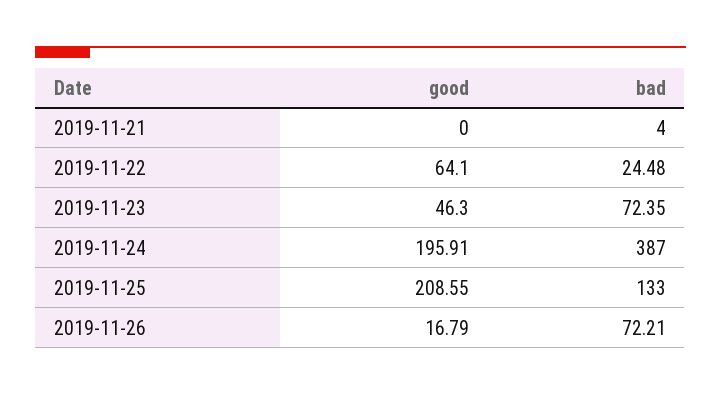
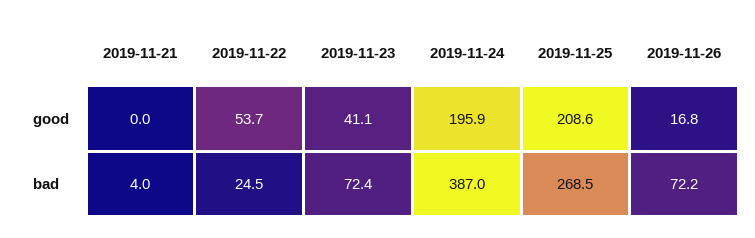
  {
    "good": {
      "2019-11-21": 0,
-     "2019-11-22": 64.1,
+     "2019-11-22": 53.7,
-     "2019-11-23": 46.3,
+     "2019-11-23": 41.1,
      "2019-11-24": 195.91,
      "2019-11-25": 208.55,
      "2019-11-26": 16.79
    },
    "bad": {
      "2019-11-21": 4,
      "2019-11-22": 24.48,
      "2019-11-23": 72.35,
      "2019-11-24": 387,
-     "2019-11-25": 133,
+     "2019-11-25": 268.5,
      "2019-11-26": 72.21
    }
  }

